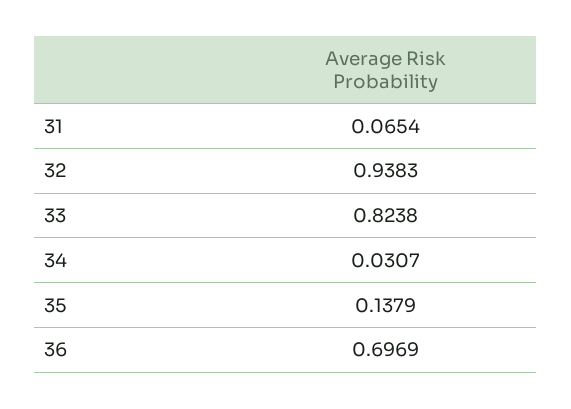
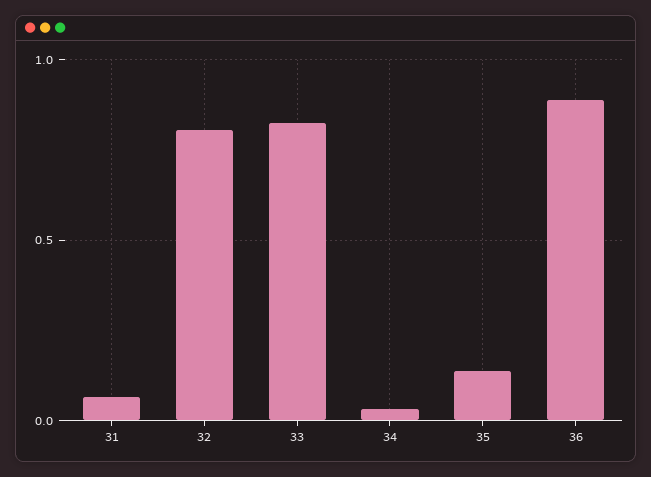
  {
    "31": 0.0654,
-   "32": 0.9383,
+   "32": 0.8,
    "33": 0.8238,
    "34": 0.0307,
    "35": 0.1379,
-   "36": 0.6969
+   "36": 0.9
  }

